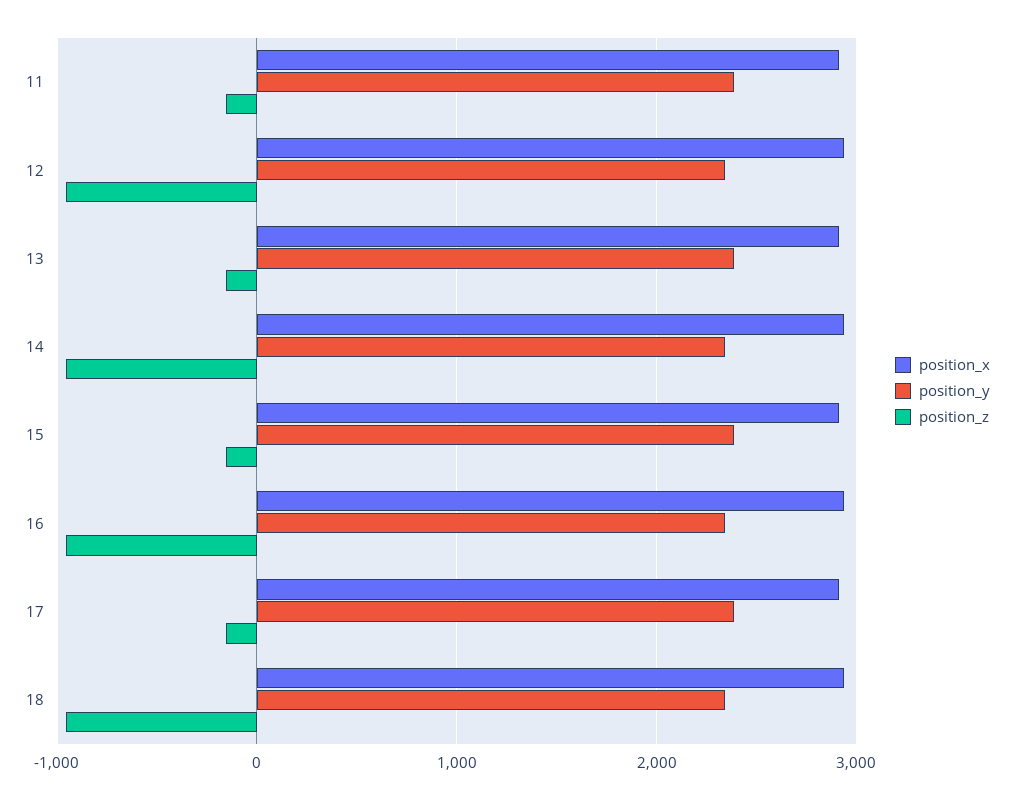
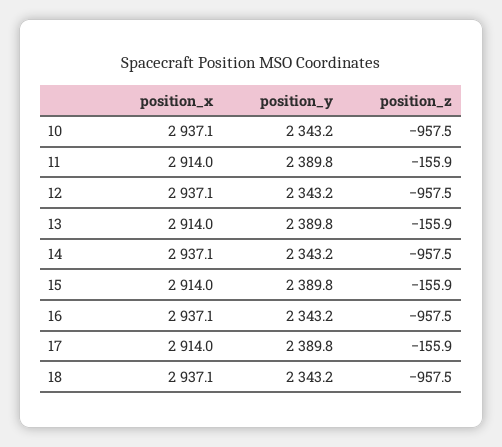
  {
    "position_x": {
      "11": 2914,
      "12": 2937.1,
      "13": 2914,
      "14": 2937.1,
      "15": 2914,
      "16": 2937.1,
      "17": 2914,
-     "18": 2937.1
+     "18": 2937.1,
+     "10": 2937.1
    },
    "position_y": {
      "11": 2389.8,
      "12": 2343.2,
      "13": 2389.8,
      "14": 2343.2,
      "15": 2389.8,
      "16": 2343.2,
      "17": 2389.8,
-     "18": 2343.2
+     "18": 2343.2,
+     "10": 2343.2
    },
    "position_z": {
      "11": -155.9,
      "12": -957.5,
      "13": -155.9,
      "14": -957.5,
      "15": -155.9,
      "16": -957.5,
      "17": -155.9,
-     "18": -957.5
+     "18": -957.5,
+     "10": -957.5
    }
  }

